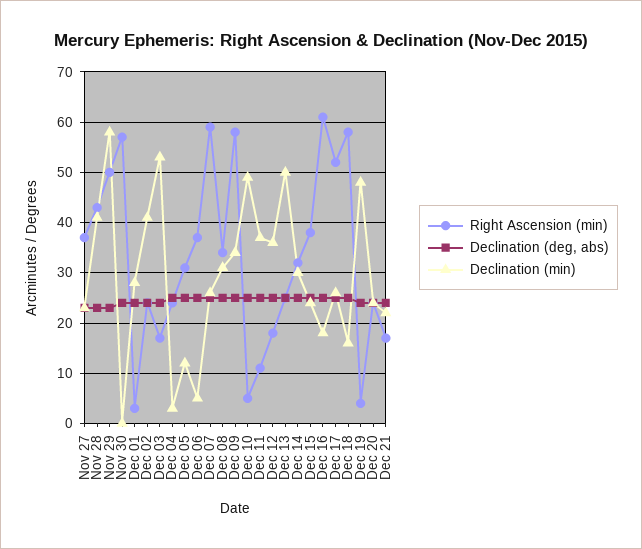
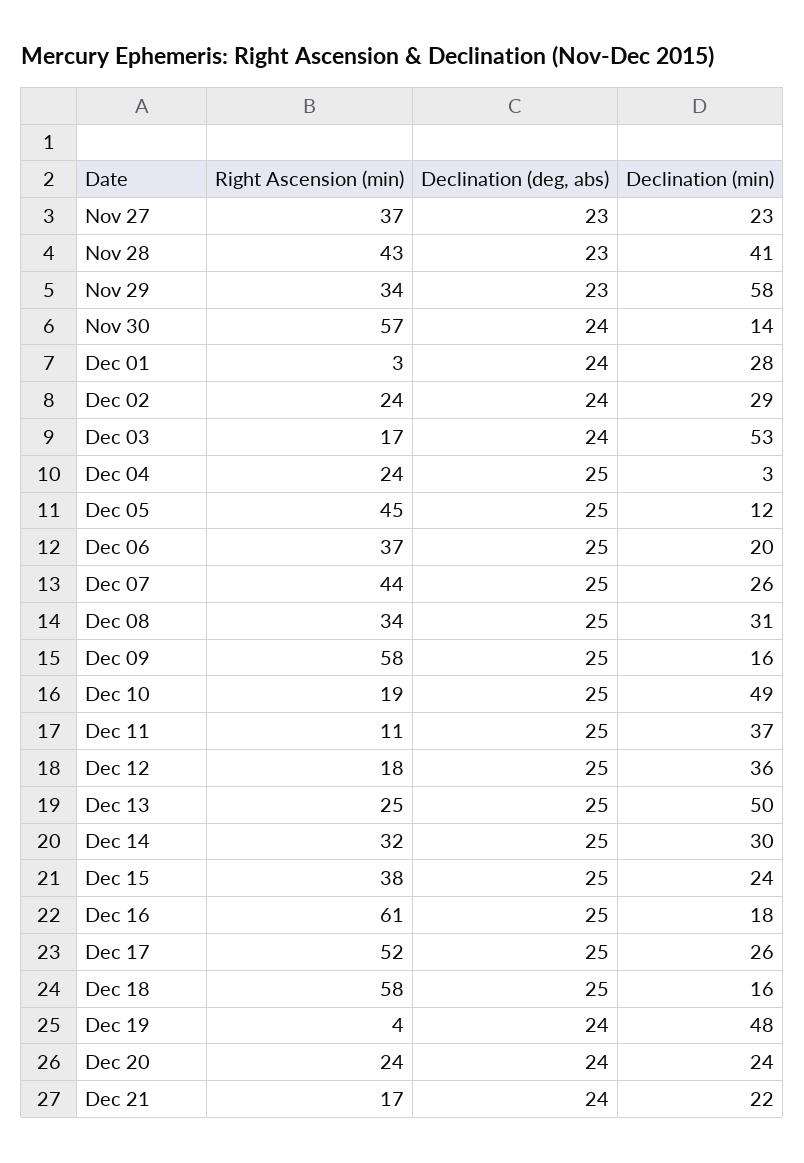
  {
    "Right Ascension (min)": {
      "Nov 27": 37,
      "Nov 28": 43,
-     "Nov 29": 50,
+     "Nov 29": 34,
      "Nov 30": 57,
      "Dec 01": 3,
      "Dec 02": 24,
      "Dec 03": 17,
      "Dec 04": 24,
-     "Dec 05": 30,
+     "Dec 05": 45,
      "Dec 06": 37,
-     "Dec 07": 60,
+     "Dec 07": 44,
      "Dec 08": 34,
      "Dec 09": 58,
-     "Dec 10": 5,
+     "Dec 10": 19,
      "Dec 11": 11,
      "Dec 12": 18,
      "Dec 13": 25,
      "Dec 14": 32,
      "Dec 15": 38,
      "Dec 16": 61,
      "Dec 17": 52,
      "Dec 18": 58,
      "Dec 19": 4,
      "Dec 20": 24,
      "Dec 21": 17
    },
    "Declination (deg, abs)": {
      "Nov 27": 23,
      "Nov 28": 23,
      "Nov 29": 23,
      "Nov 30": 24,
      "Dec 01": 24,
      "Dec 02": 24,
      "Dec 03": 24,
      "Dec 04": 25,
      "Dec 05": 25,
      "Dec 06": 25,
      "Dec 07": 25,
      "Dec 08": 25,
      "Dec 09": 25,
      "Dec 10": 25,
      "Dec 11": 25,
      "Dec 12": 25,
      "Dec 13": 25,
      "Dec 14": 25,
      "Dec 15": 25,
      "Dec 16": 25,
      "Dec 17": 25,
      "Dec 18": 25,
      "Dec 19": 24,
      "Dec 20": 24,
      "Dec 21": 24
    },
    "Declination (min)": {
      "Nov 27": 23,
      "Nov 28": 41,
      "Nov 29": 58,
-     "Nov 30": 0,
+     "Nov 30": 14,
      "Dec 01": 28,
-     "Dec 02": 40,
+     "Dec 02": 29,
      "Dec 03": 53,
      "Dec 04": 3,
      "Dec 05": 12,
-     "Dec 06": 5,
+     "Dec 06": 20,
      "Dec 07": 26,
      "Dec 08": 31,
-     "Dec 09": 35,
+     "Dec 09": 16,
      "Dec 10": 49,
      "Dec 11": 37,
      "Dec 12": 36,
      "Dec 13": 50,
      "Dec 14": 30,
      "Dec 15": 24,
      "Dec 16": 18,
      "Dec 17": 26,
      "Dec 18": 16,
      "Dec 19": 48,
      "Dec 20": 24,
      "Dec 21": 22
    }
  }

